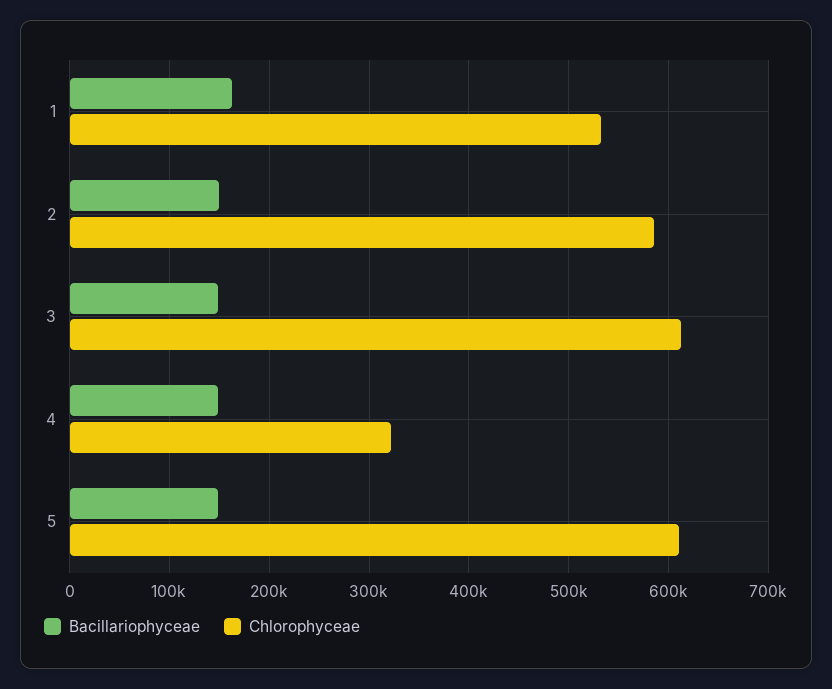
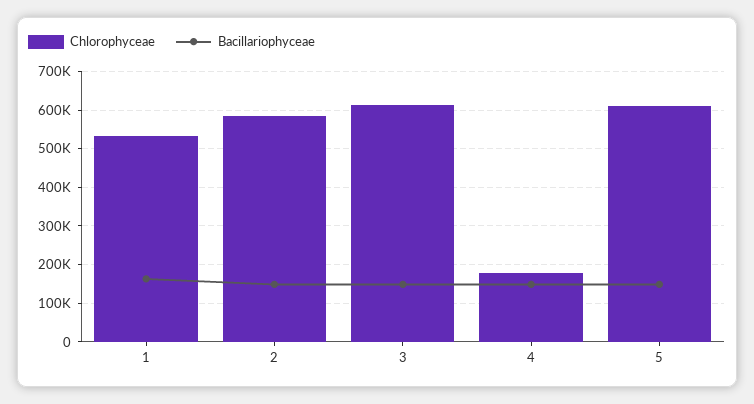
  {
    "Bacillariophyceae": {
      "1": 160000,
      "2": 150000,
      "3": 150000,
      "4": 150000,
      "5": 150000
    },
    "Chlorophyceae": {
      "1": 530000,
      "2": 590000,
      "3": 610000,
-     "4": 320000,
+     "4": 180000,
      "5": 610000
    }
  }

